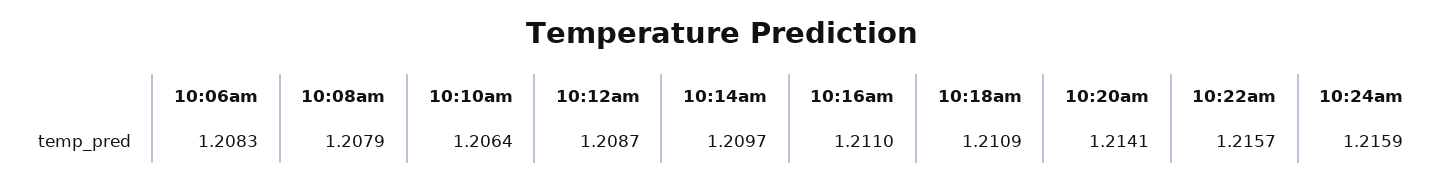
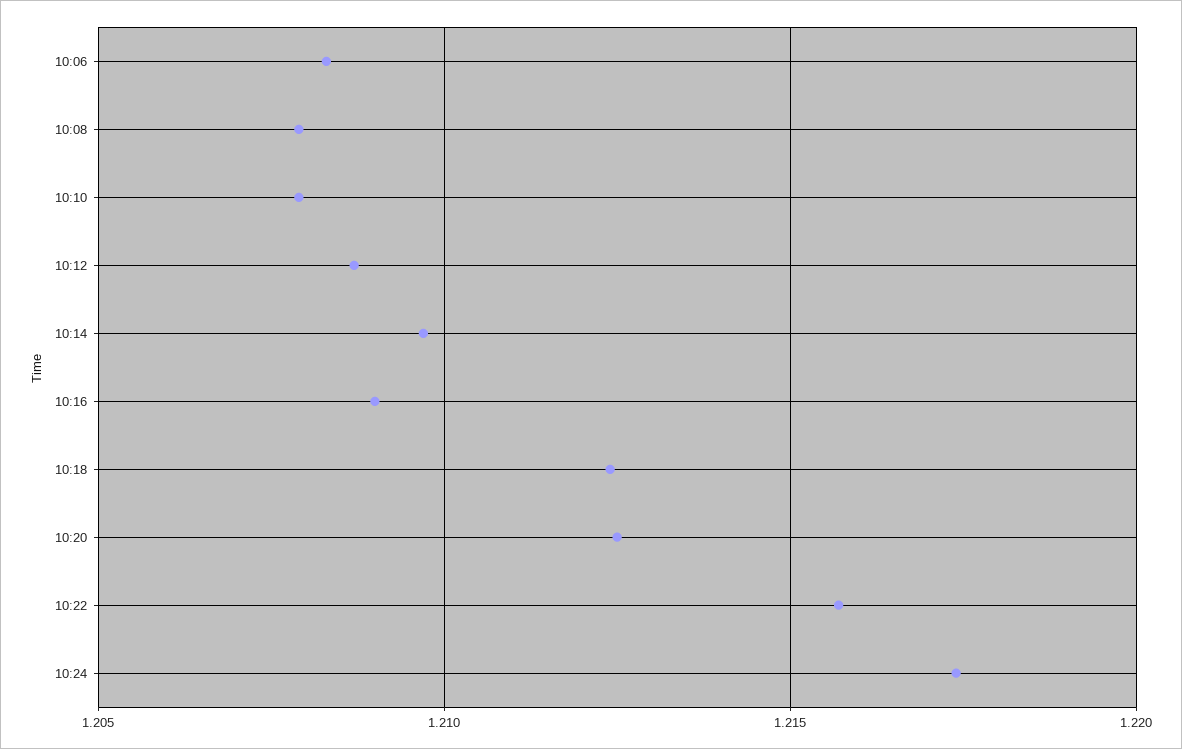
  {
    "10:06am": 1.2083,
    "10:08am": 1.2079,
-   "10:10am": 1.2064,
+   "10:10am": 1.208,
    "10:12am": 1.2087,
    "10:14am": 1.2097,
-   "10:16am": 1.211,
+   "10:16am": 1.209,
-   "10:18am": 1.2109,
+   "10:18am": 1.2125,
-   "10:20am": 1.2141,
+   "10:20am": 1.2125,
    "10:22am": 1.2157,
-   "10:24am": 1.2159
+   "10:24am": 1.2175
  }

